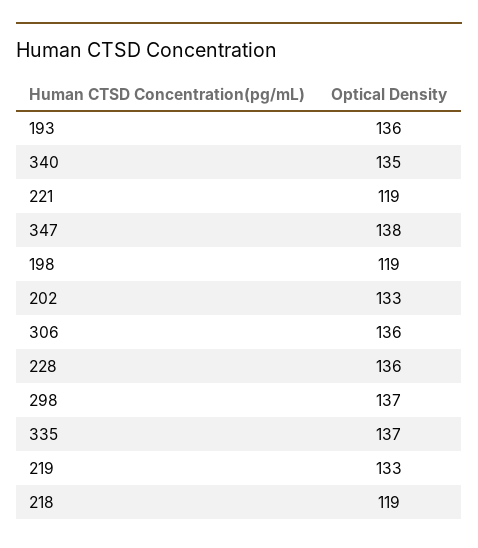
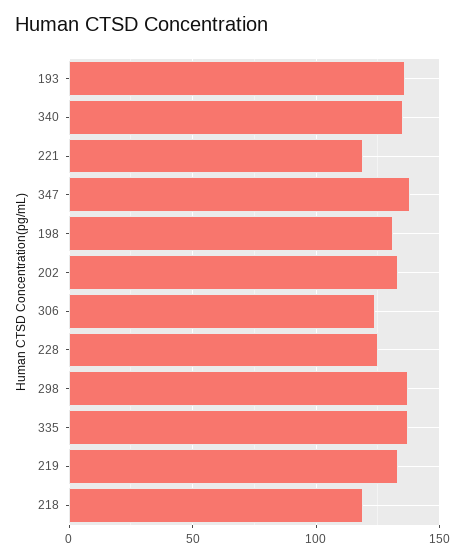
  {
    "193": 136,
    "340": 135,
    "221": 119,
    "347": 138,
-   "198": 119,
+   "198": 130,
    "202": 133,
-   "306": 136,
+   "306": 125,
-   "228": 136,
+   "228": 125,
    "298": 137,
    "335": 137,
    "219": 133,
    "218": 119
  }

